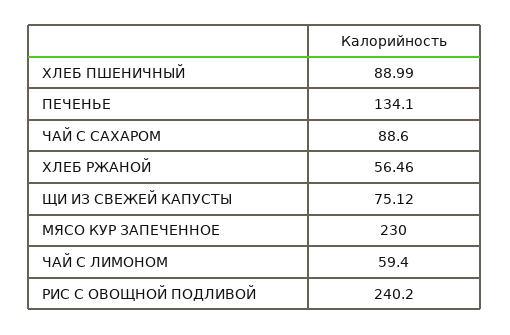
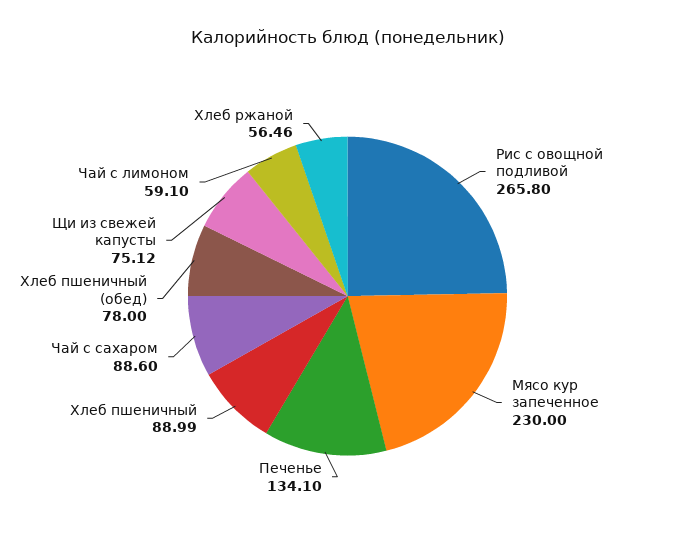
  {
    "ХЛЕБ ПШЕНИЧНЫЙ": 88.99,
    "ПЕЧЕНЬЕ": 134.1,
    "ЧАЙ С САХАРОМ": 88.6,
    "ХЛЕБ РЖАНОЙ": 56.46,
    "ЩИ ИЗ СВЕЖЕЙ КАПУСТЫ": 75.12,
    "МЯСО КУР ЗАПЕЧЕННОЕ": 230,
-   "ЧАЙ С ЛИМОНОМ": 59.4,
+   "ЧАЙ С ЛИМОНОМ": 59.1,
-   "РИС С ОВОЩНОЙ ПОДЛИВОЙ": 240.2
+   "РИС С ОВОЩНОЙ ПОДЛИВОЙ": 265.8,
+   "Хлеб пшеничный (обед)": 78
  }

